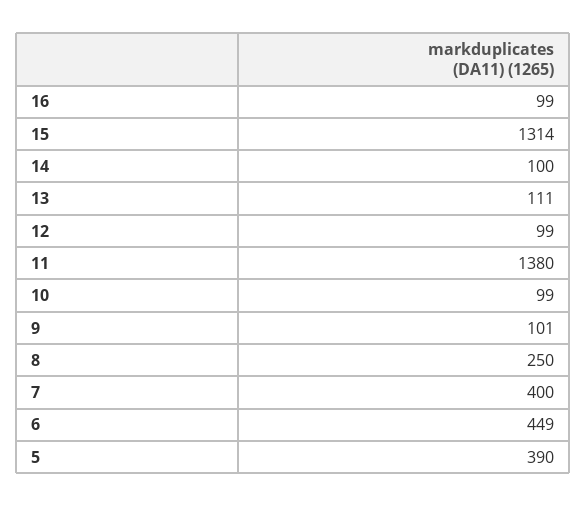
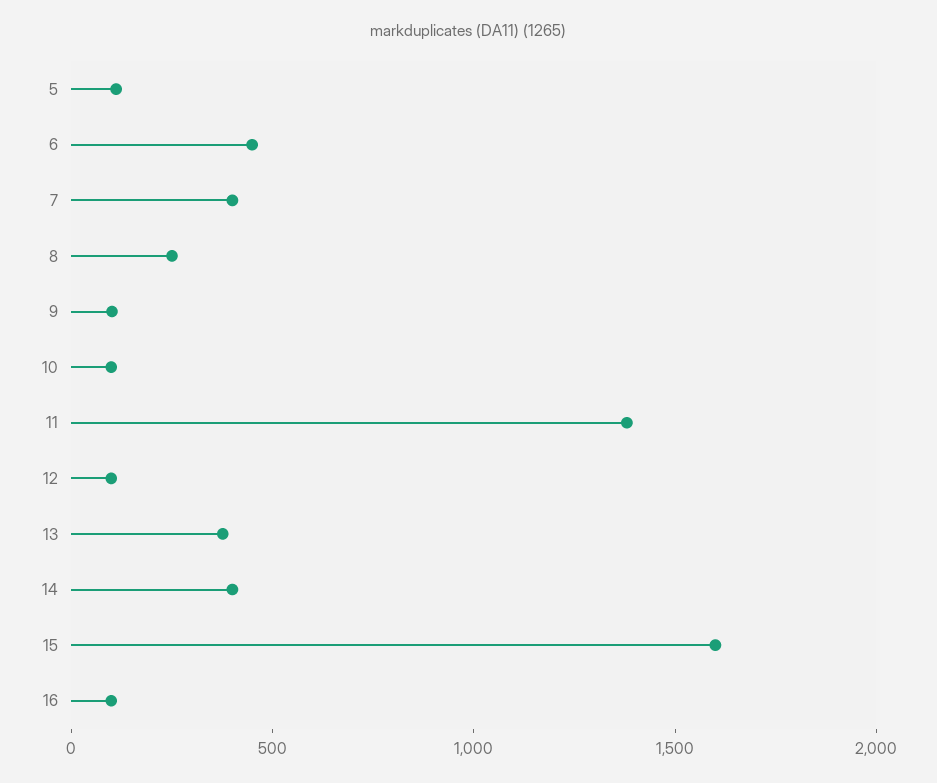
  {
    "16": 99,
-   "15": 1314,
+   "15": 1600,
-   "14": 100,
+   "14": 400,
-   "13": 111,
+   "13": 400,
    "12": 99,
    "11": 1380,
    "10": 99,
    "9": 101,
    "8": 250,
    "7": 400,
    "6": 449,
-   "5": 390
+   "5": 100
  }

